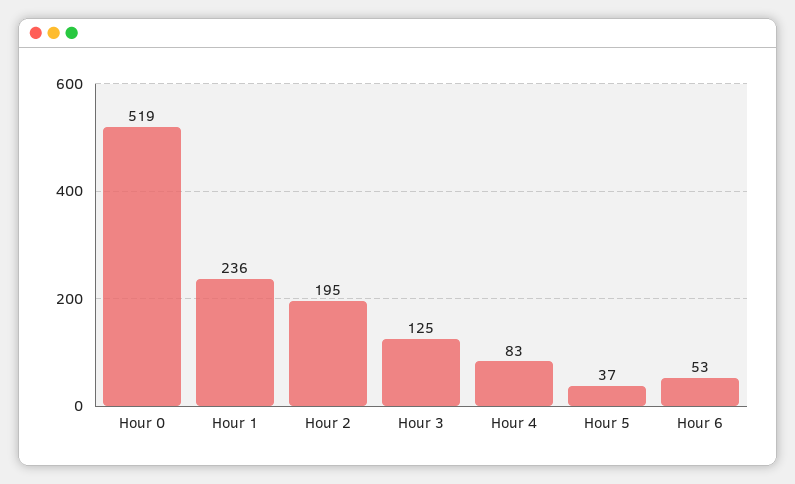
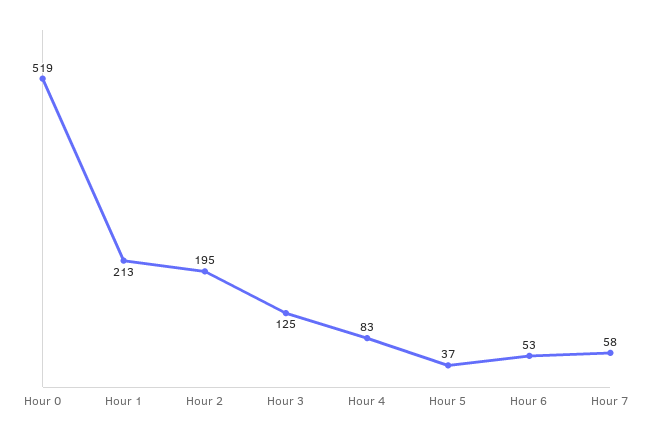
  {
    "Hour 0": 519,
-   "Hour 1": 236,
+   "Hour 1": 213,
    "Hour 2": 195,
    "Hour 3": 125,
    "Hour 4": 83,
    "Hour 5": 37,
-   "Hour 6": 53
+   "Hour 6": 53,
+   "Hour 7": 58
  }

